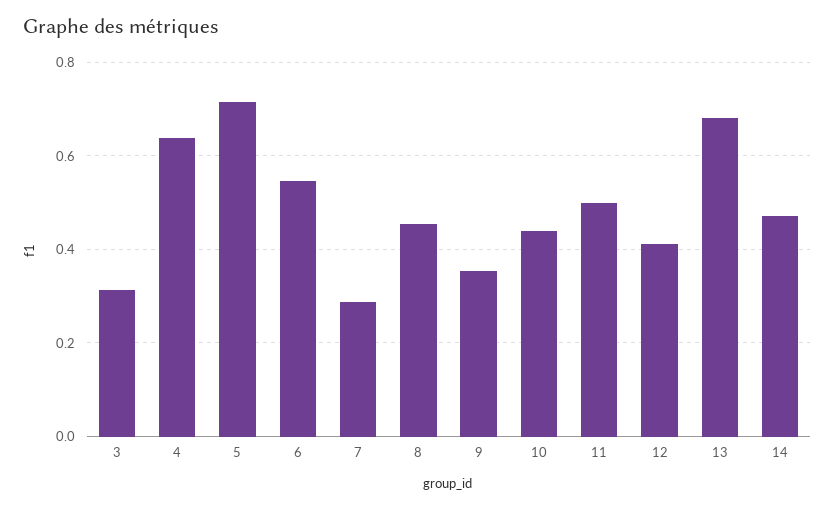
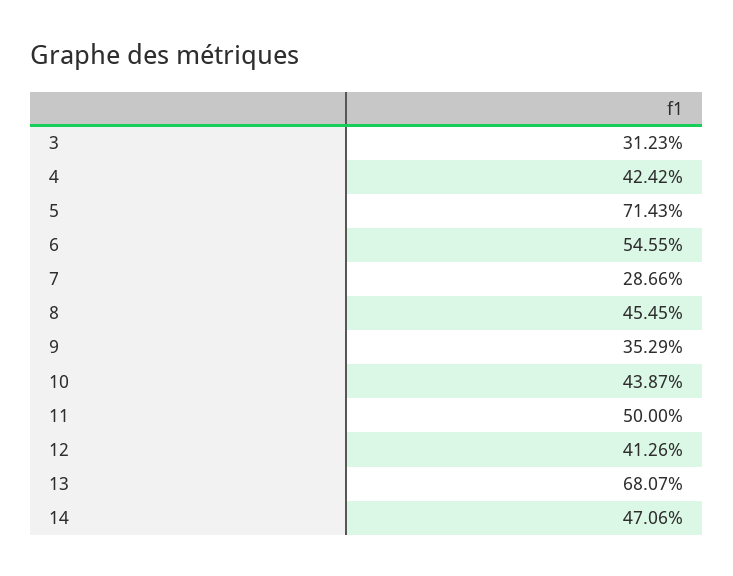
  {
    "3": 0.3123,
-   "4": 0.64,
+   "4": 0.4242,
    "5": 0.7143,
    "6": 0.5455,
    "7": 0.2866,
    "8": 0.4545,
    "9": 0.3529,
    "10": 0.4387,
    "11": 0.5,
    "12": 0.4126,
    "13": 0.6807,
    "14": 0.4706
  }

